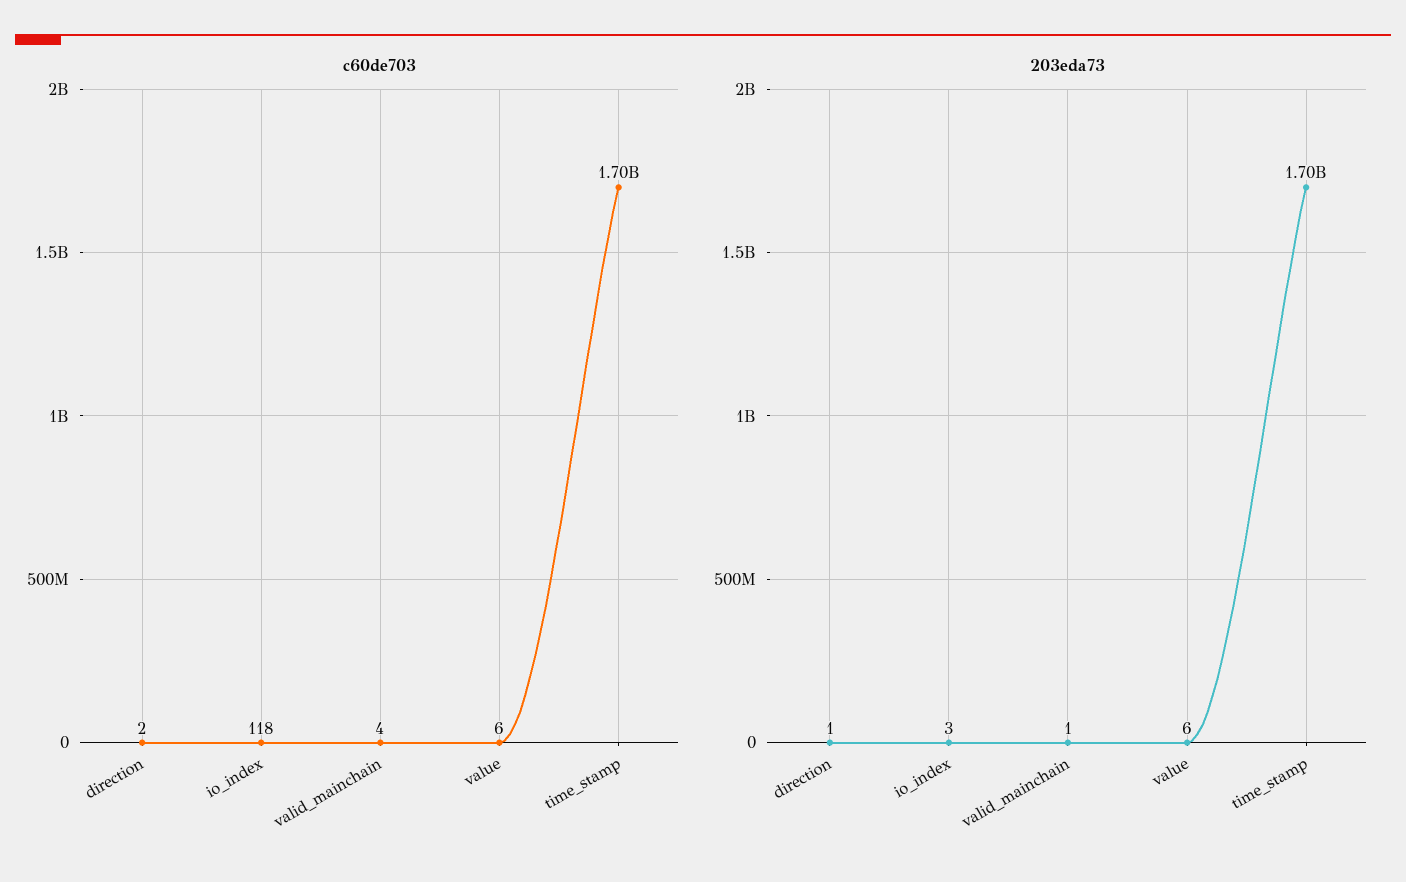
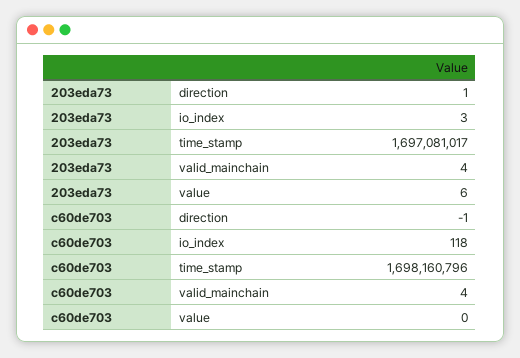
  {
    "c60de703": {
-     "direction": 2,
+     "direction": -1,
      "io_index": 118,
      "valid_mainchain": 4,
-     "value": 6,
+     "value": 0,
      "time_stamp": 1698160796
    },
    "203eda73": {
      "direction": 1,
      "io_index": 3,
-     "valid_mainchain": 1,
+     "valid_mainchain": 4,
      "value": 6,
      "time_stamp": 1697081017
    }
  }

